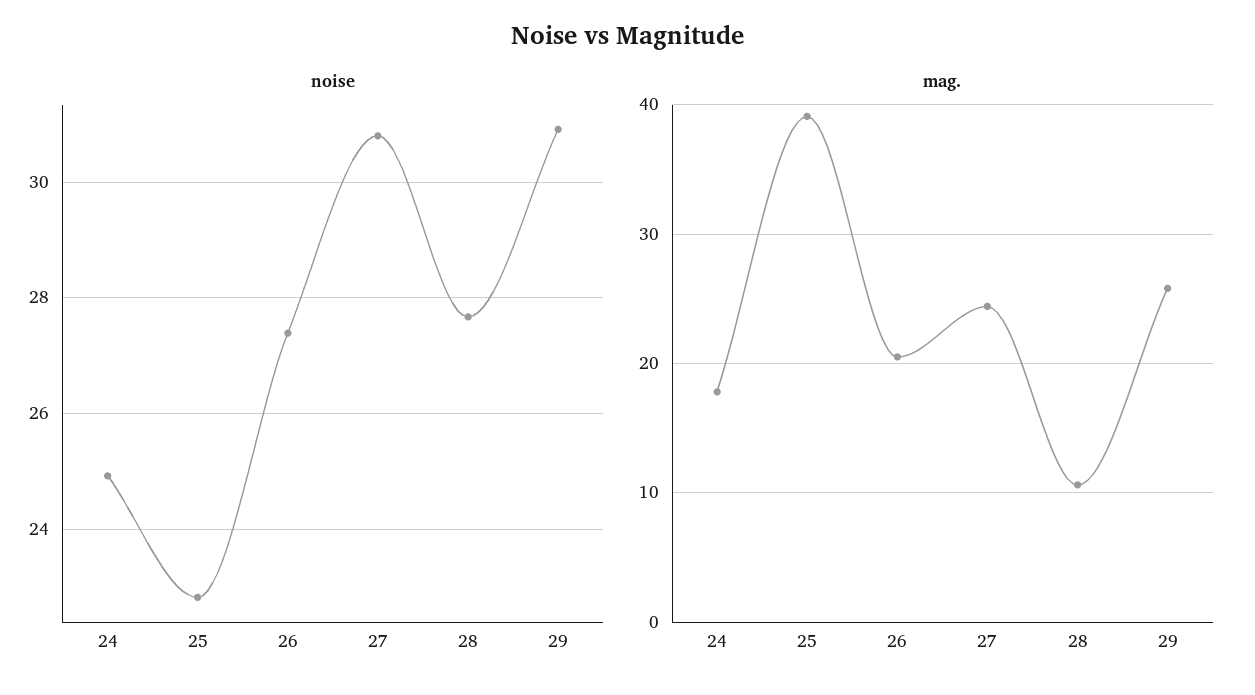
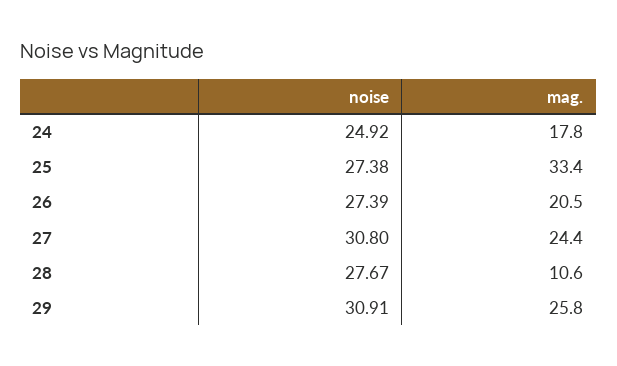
  {
    "noise": {
      "24": 24.92,
-     "25": 22.8,
+     "25": 27.38,
      "26": 27.39,
      "27": 30.8,
      "28": 27.67,
      "29": 30.91
    },
    "mag.": {
      "24": 17.8,
-     "25": 39,
+     "25": 33.4,
      "26": 20.5,
      "27": 24.4,
      "28": 10.6,
      "29": 25.8
    }
  }

